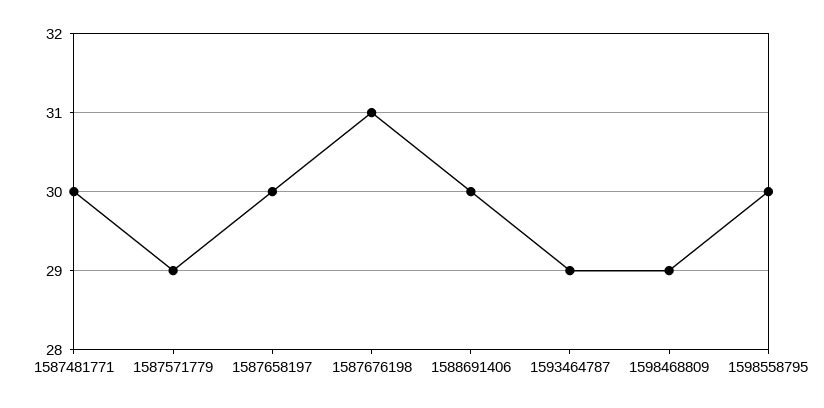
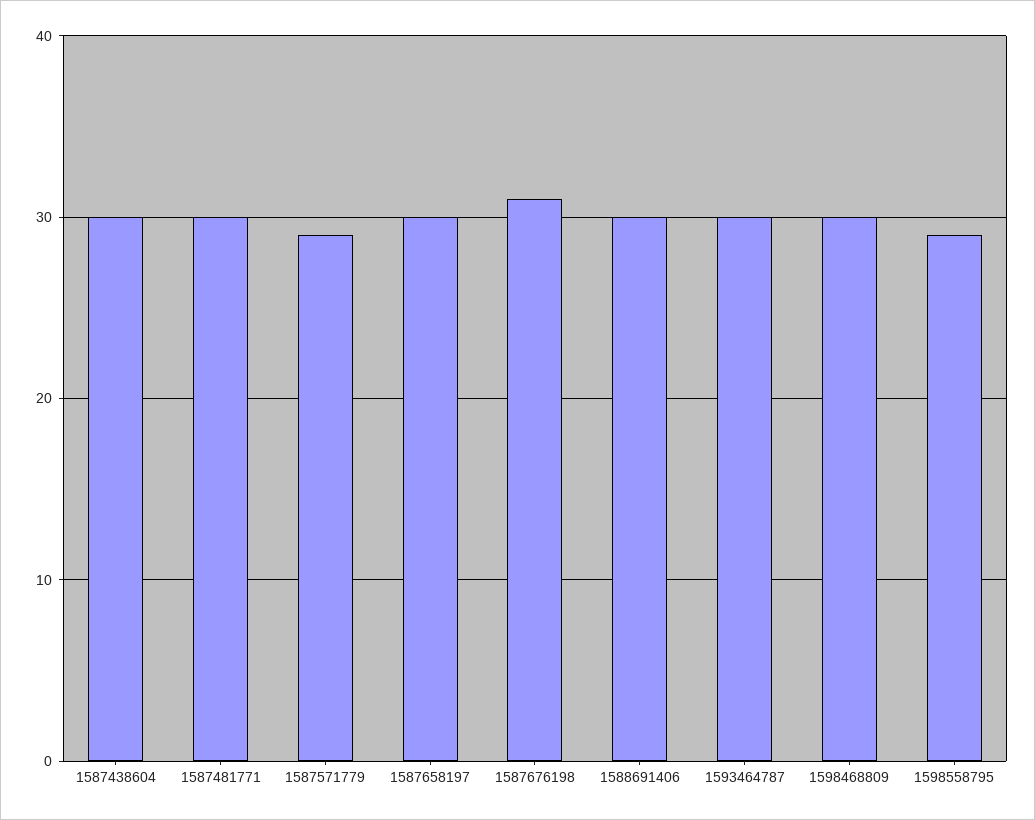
  {
    "1587481771": 30,
    "1587571779": 29,
    "1587658197": 30,
    "1587676198": 31,
    "1588691406": 30,
-   "1593464787": 29,
+   "1593464787": 30,
-   "1598468809": 29,
+   "1598468809": 30,
-   "1598558795": 30
+   "1598558795": 29,
+   "1587438604": 30
  }

